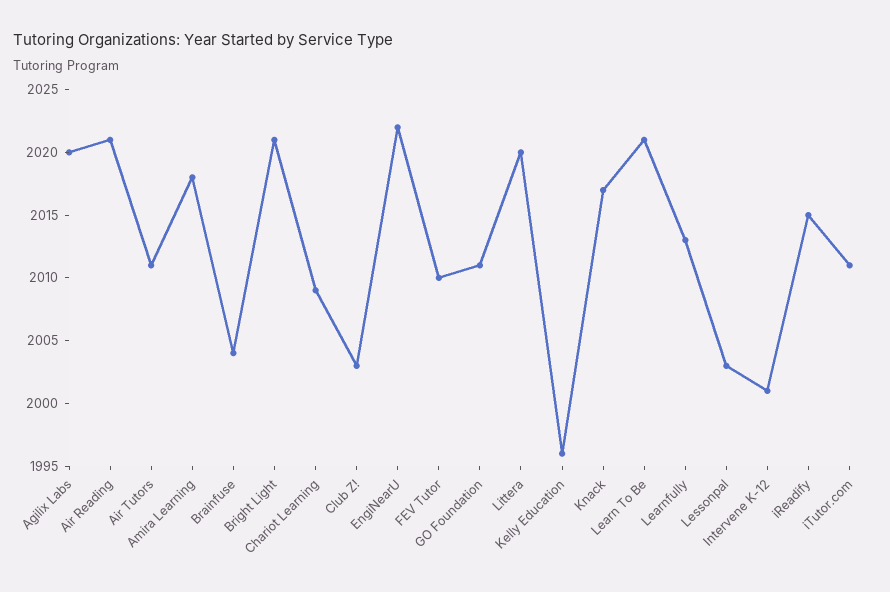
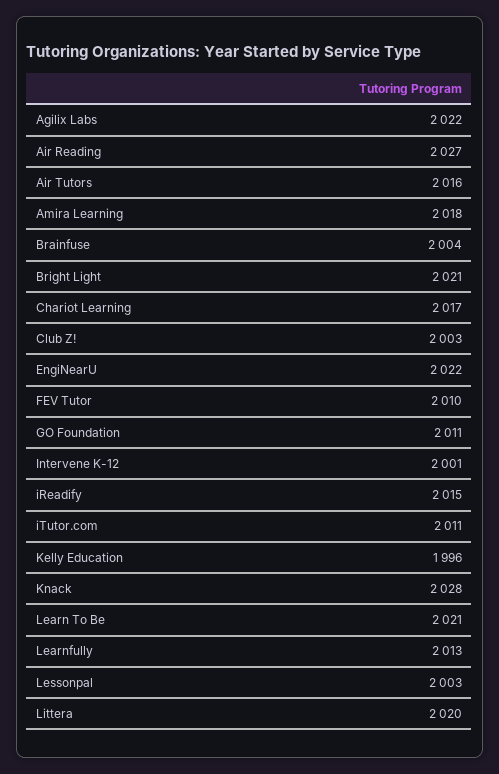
  {
-   "Agilix Labs": 2020,
+   "Agilix Labs": 2022,
-   "Air Reading": 2021,
+   "Air Reading": 2027,
-   "Air Tutors": 2011,
+   "Air Tutors": 2016,
    "Amira Learning": 2018,
    "Brainfuse": 2004,
    "Bright Light": 2021,
-   "Chariot Learning": 2009,
+   "Chariot Learning": 2017,
    "Club Z!": 2003,
    "EngiNearU": 2022,
    "FEV Tutor": 2010,
    "GO Foundation": 2011,
    "Littera": 2020,
    "Kelly Education": 1996,
-   "Knack": 2017,
+   "Knack": 2028,
    "Learn To Be": 2021,
    "Learnfully": 2013,
    "Lessonpal": 2003,
    "Intervene K-12": 2001,
    "iReadify": 2015,
    "iTutor.com": 2011
  }

